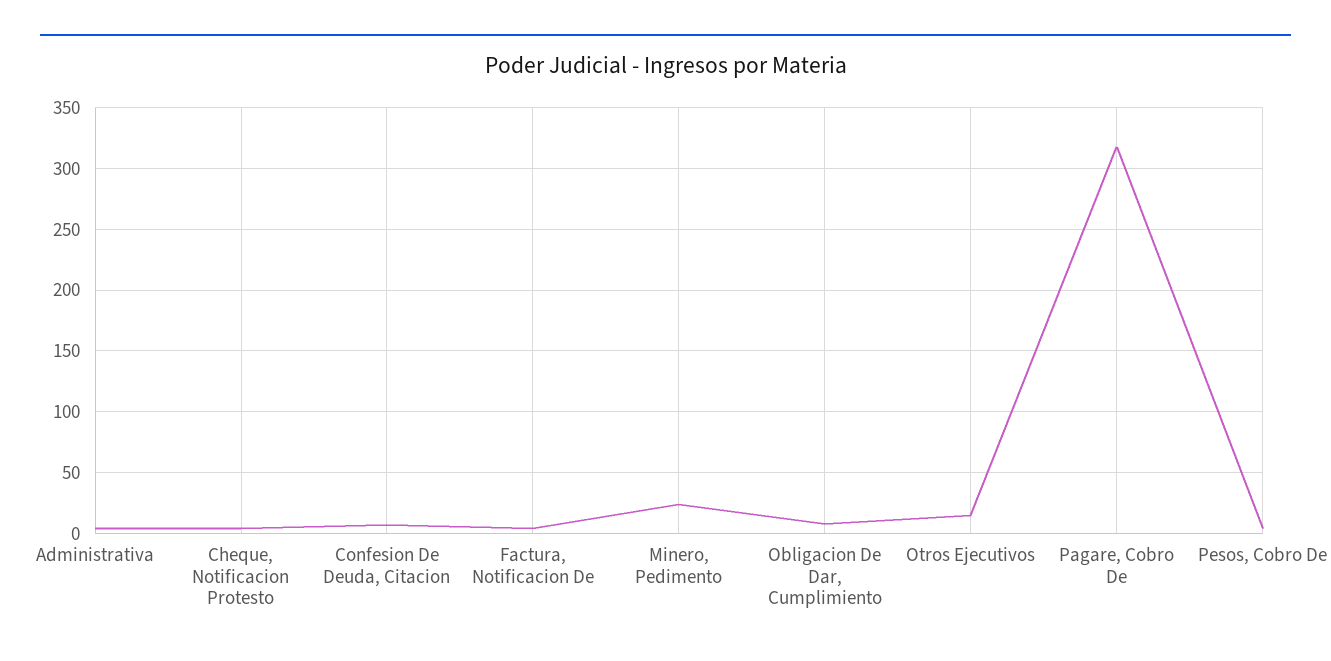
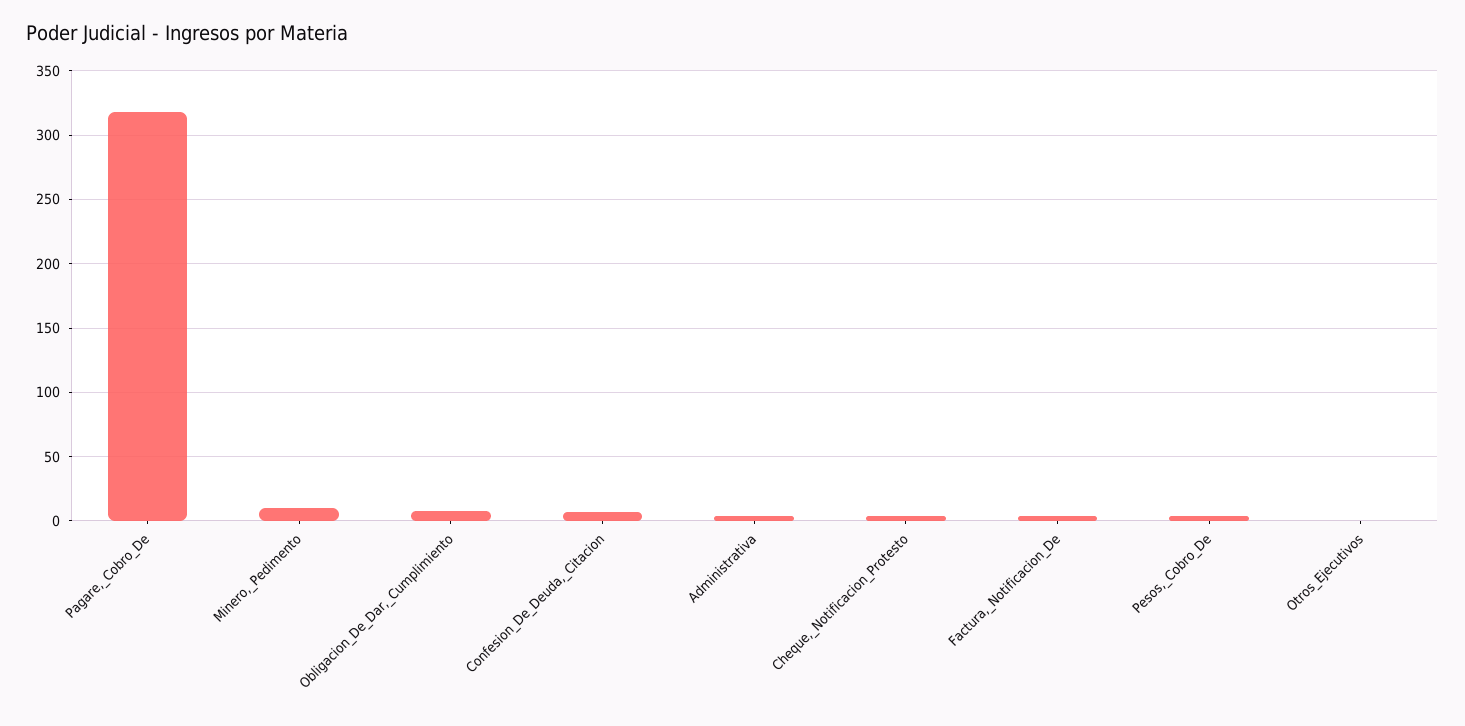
  {
    "Administrativa": 5,
    "Cheque, Notificacion Protesto": 5,
    "Confesion De Deuda, Citacion": 5,
    "Factura, Notificacion De": 5,
-   "Minero, Pedimento": 25,
+   "Minero, Pedimento": 10,
    "Obligacion De Dar, Cumplimiento": 10,
-   "Otros Ejecutivos": 15,
+   "Otros Ejecutivos": 0,
    "Pagare, Cobro De": 320,
    "Pesos, Cobro De": 5
  }

